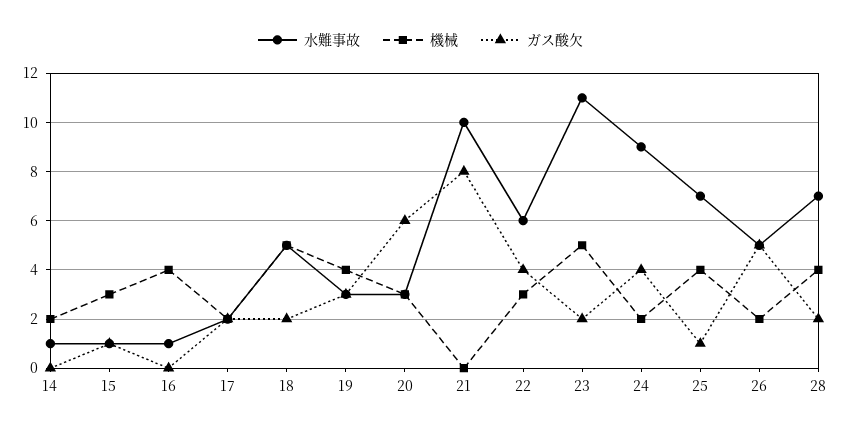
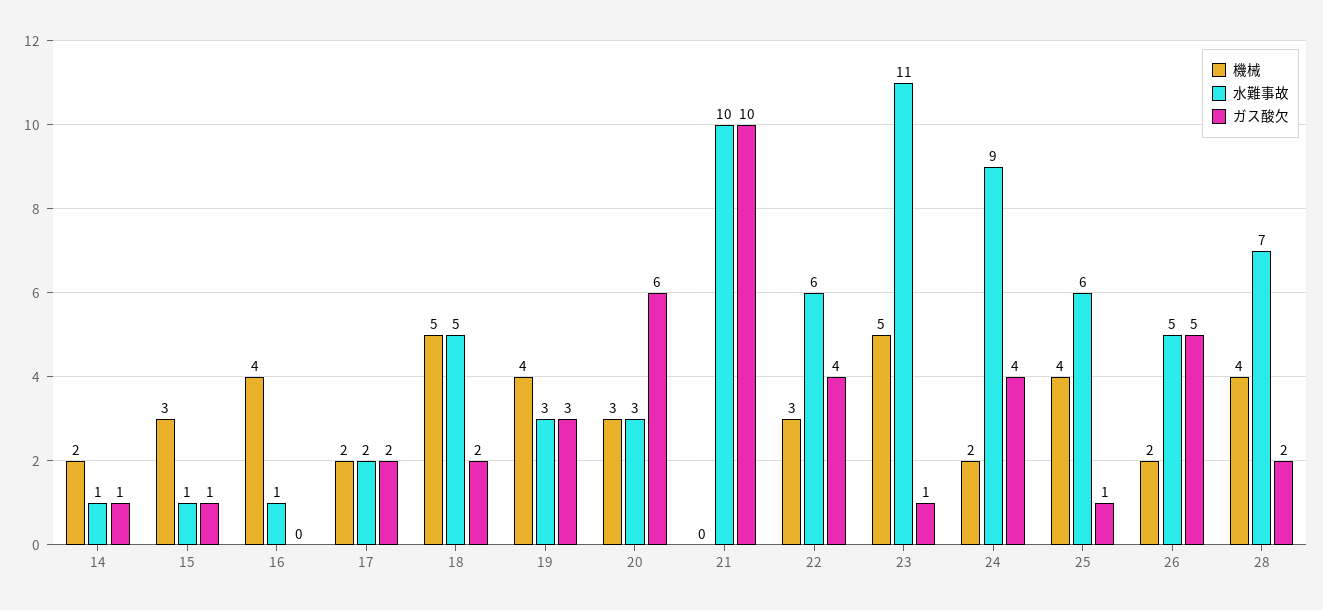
  {
    "水難事故": {
      "14": 1,
      "15": 1,
      "16": 1,
      "17": 2,
      "18": 5,
      "19": 3,
      "20": 3,
      "21": 10,
      "22": 6,
      "23": 11,
      "24": 9,
-     "25": 7,
+     "25": 6,
      "26": 5,
      "28": 7
    },
    "機械": {
      "14": 2,
      "15": 3,
      "16": 4,
      "17": 2,
      "18": 5,
      "19": 4,
      "20": 3,
      "21": 0,
      "22": 3,
      "23": 5,
      "24": 2,
      "25": 4,
      "26": 2,
      "28": 4
    },
    "ガス酸欠": {
-     "14": 0,
+     "14": 1,
      "15": 1,
      "16": 0,
      "17": 2,
      "18": 2,
      "19": 3,
      "20": 6,
-     "21": 8,
+     "21": 10,
      "22": 4,
-     "23": 2,
+     "23": 1,
      "24": 4,
      "25": 1,
      "26": 5,
      "28": 2
    }
  }

